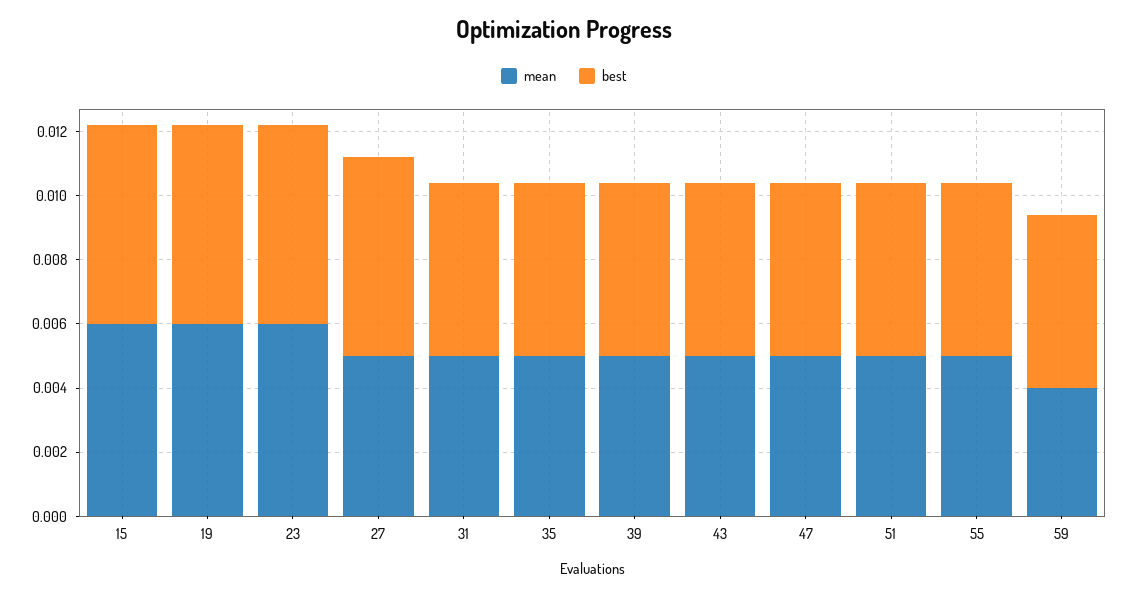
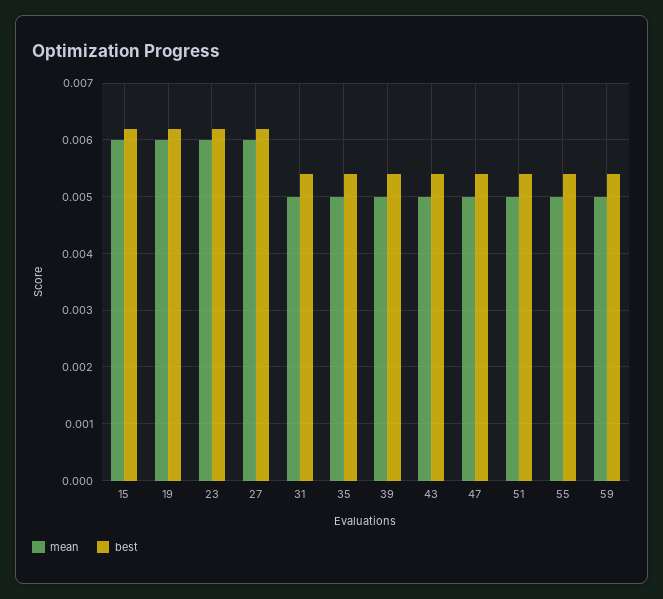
  {
    "mean": {
      "15": 0.006,
      "19": 0.006,
      "23": 0.006,
-     "27": 0.005,
+     "27": 0.006,
      "31": 0.005,
      "35": 0.005,
      "39": 0.005,
      "43": 0.005,
      "47": 0.005,
      "51": 0.005,
      "55": 0.005,
-     "59": 0.004
+     "59": 0.005
    },
    "best": {
      "15": 0.006,
      "19": 0.006,
      "23": 0.006,
      "27": 0.006,
      "31": 0.0055,
      "35": 0.0055,
      "39": 0.0055,
      "43": 0.0055,
      "47": 0.0055,
      "51": 0.0055,
      "55": 0.0055,
      "59": 0.0055
    }
  }

